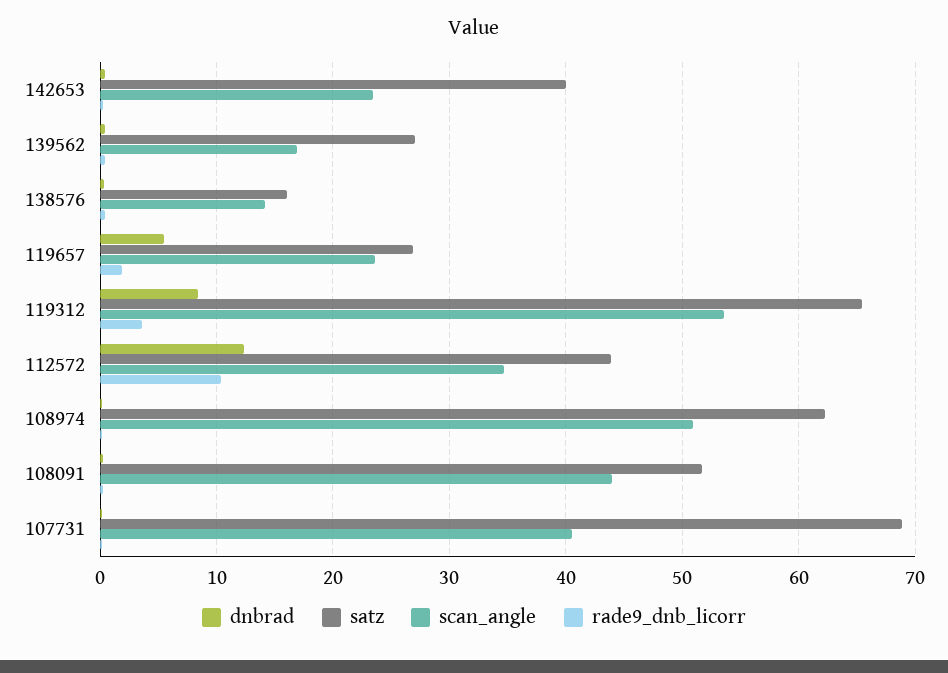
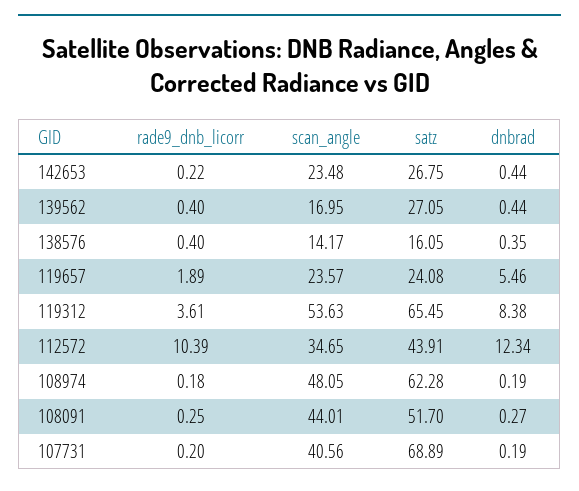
  {
    "dnbrad": {
      "142653": 0.44,
      "139562": 0.44,
      "138576": 0.35,
      "119657": 5.46,
      "119312": 8.38,
      "112572": 12.34,
      "108974": 0.19,
      "108091": 0.27,
      "107731": 0.19
    },
    "satz": {
-     "142653": 40,
+     "142653": 26.75,
      "139562": 27.05,
      "138576": 16.05,
-     "119657": 27,
+     "119657": 24.08,
      "119312": 65.45,
      "112572": 43.91,
      "108974": 62.28,
      "108091": 51.7,
      "107731": 68.89
    },
    "scan_angle": {
      "142653": 23.48,
      "139562": 16.95,
      "138576": 14.17,
      "119657": 23.57,
      "119312": 53.63,
      "112572": 34.65,
-     "108974": 51,
+     "108974": 48.05,
      "108091": 44.01,
      "107731": 40.56
    },
    "rade9_dnb_licorr": {
      "142653": 0.22,
      "139562": 0.4,
      "138576": 0.4,
      "119657": 1.89,
      "119312": 3.61,
      "112572": 10.39,
      "108974": 0.18,
      "108091": 0.25,
      "107731": 0.2
    }
  }

